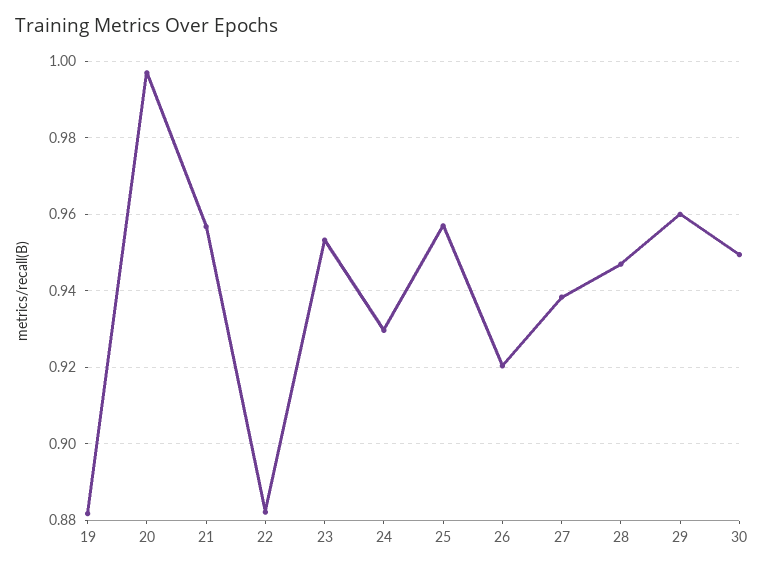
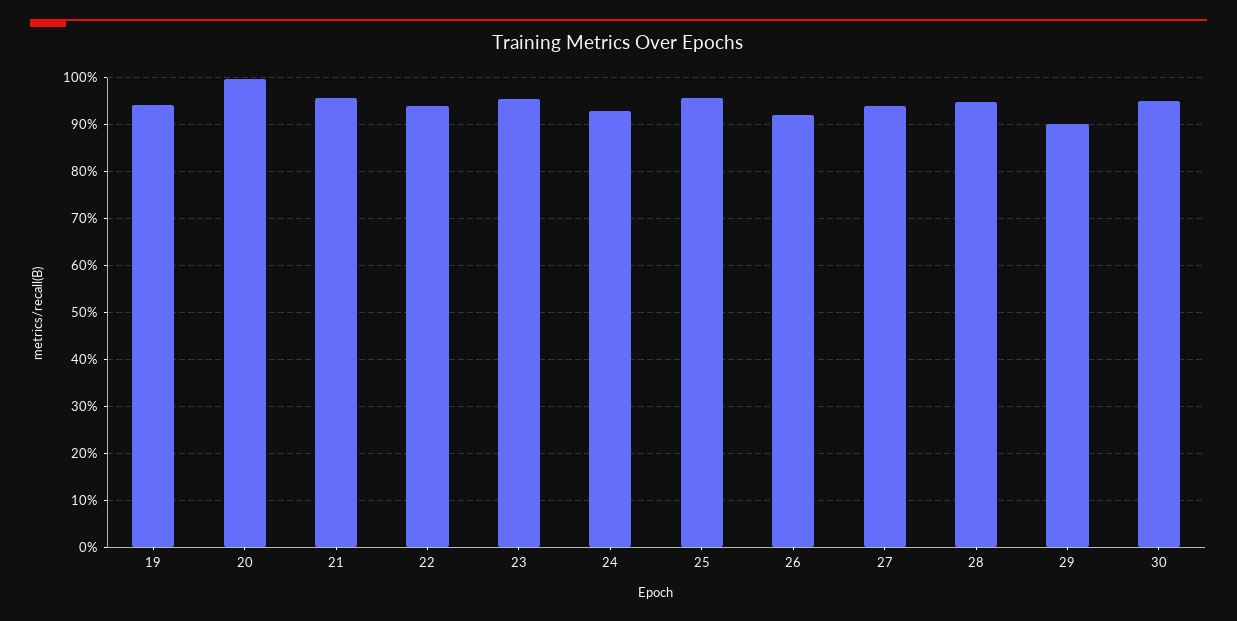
  {
-   "19": 0.882,
+   "19": 0.94,
    "20": 0.998,
    "21": 0.956,
-   "22": 0.882,
+   "22": 0.94,
    "23": 0.954,
    "24": 0.93,
    "25": 0.958,
    "26": 0.92,
    "27": 0.938,
    "28": 0.948,
-   "29": 0.96,
+   "29": 0.9,
    "30": 0.95
  }

